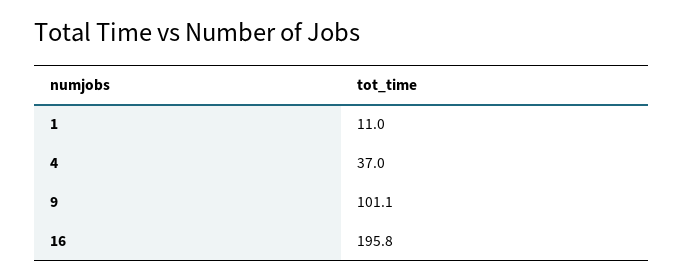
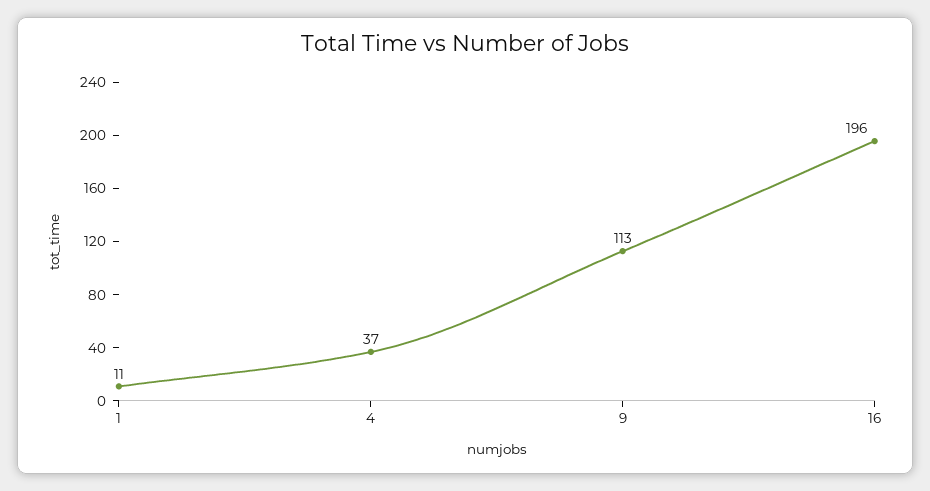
  {
    "1": 11,
    "4": 37,
-   "9": 101.1,
+   "9": 113,
    "16": 195.8
  }

